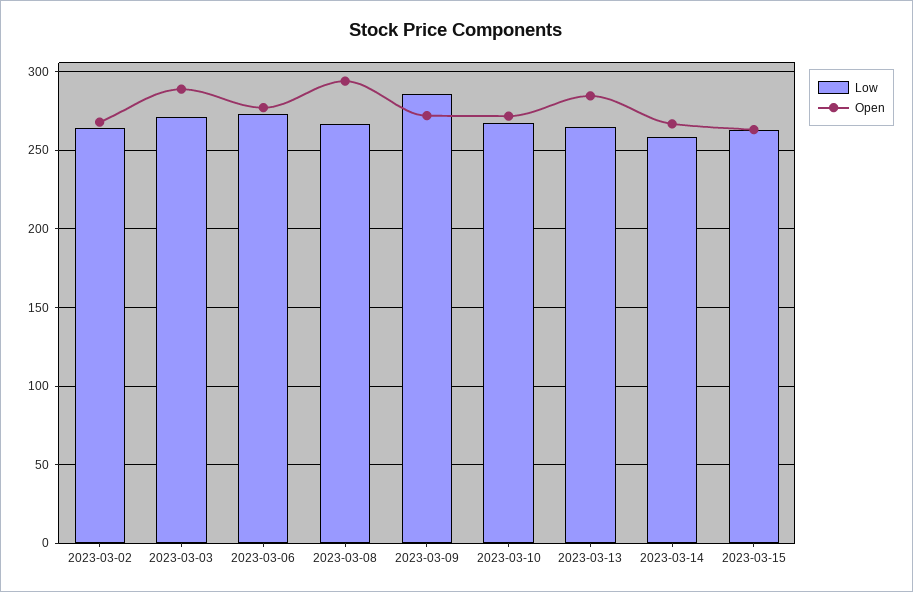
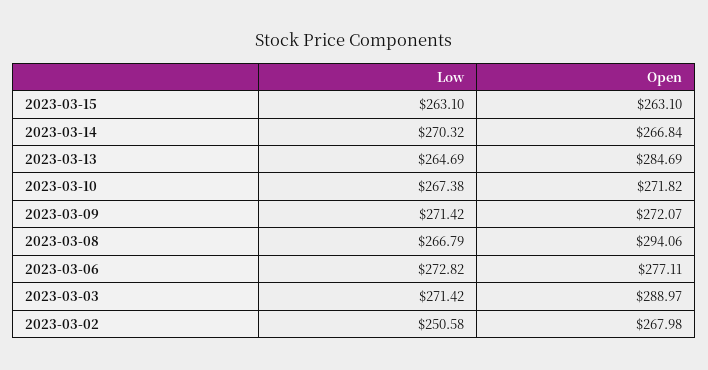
  {
    "Low": {
-     "2023-03-02": 265,
+     "2023-03-02": 250.58,
      "2023-03-03": 271.42,
      "2023-03-06": 272.82,
      "2023-03-08": 266.79,
-     "2023-03-09": 285,
+     "2023-03-09": 271.42,
      "2023-03-10": 267.38,
      "2023-03-13": 264.69,
-     "2023-03-14": 260,
+     "2023-03-14": 270.32,
      "2023-03-15": 263.1
    },
    "Open": {
      "2023-03-02": 267.98,
      "2023-03-03": 288.97,
      "2023-03-06": 277.11,
      "2023-03-08": 294.06,
      "2023-03-09": 272.07,
      "2023-03-10": 271.82,
      "2023-03-13": 284.69,
      "2023-03-14": 266.84,
      "2023-03-15": 263.1
    }
  }

